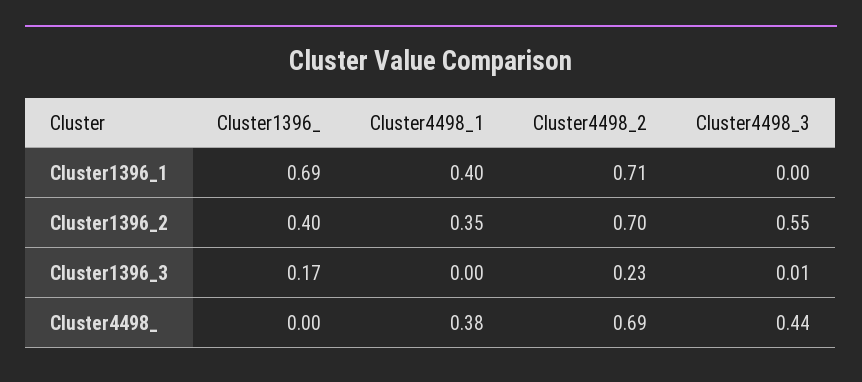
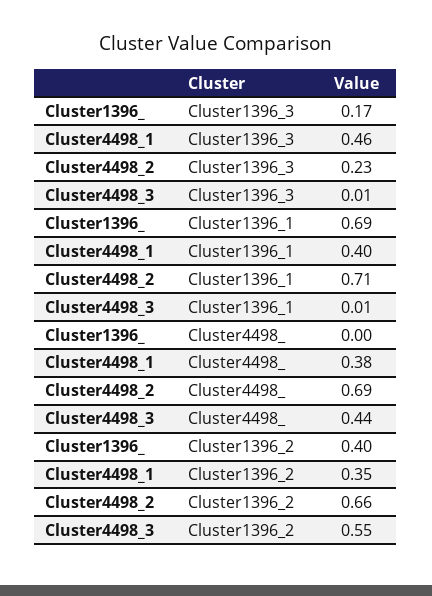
  {
    "Cluster1396_": {
      "Cluster1396_1": 0.69,
      "Cluster1396_2": 0.4,
      "Cluster1396_3": 0.17,
      "Cluster4498_": 0
    },
    "Cluster4498_1": {
      "Cluster1396_1": 0.4,
      "Cluster1396_2": 0.35,
-     "Cluster1396_3": 0,
+     "Cluster1396_3": 0.46,
      "Cluster4498_": 0.38
    },
    "Cluster4498_2": {
      "Cluster1396_1": 0.71,
-     "Cluster1396_2": 0.7,
+     "Cluster1396_2": 0.66,
      "Cluster1396_3": 0.23,
      "Cluster4498_": 0.69
    },
    "Cluster4498_3": {
-     "Cluster1396_1": 0,
+     "Cluster1396_1": 0.01,
      "Cluster1396_2": 0.55,
      "Cluster1396_3": 0.01,
      "Cluster4498_": 0.44
    }
  }

